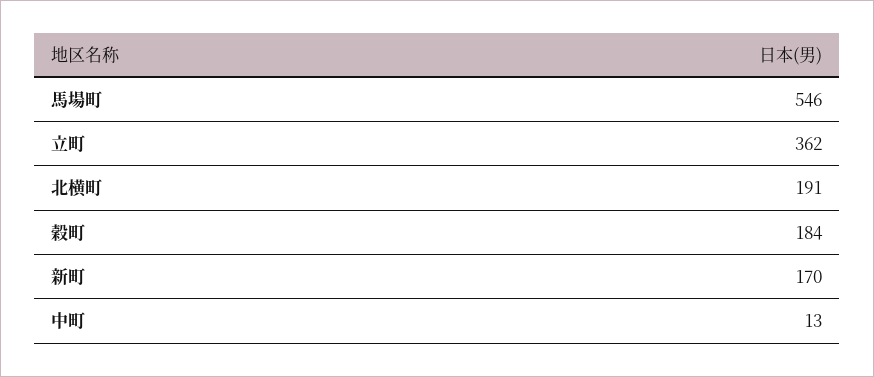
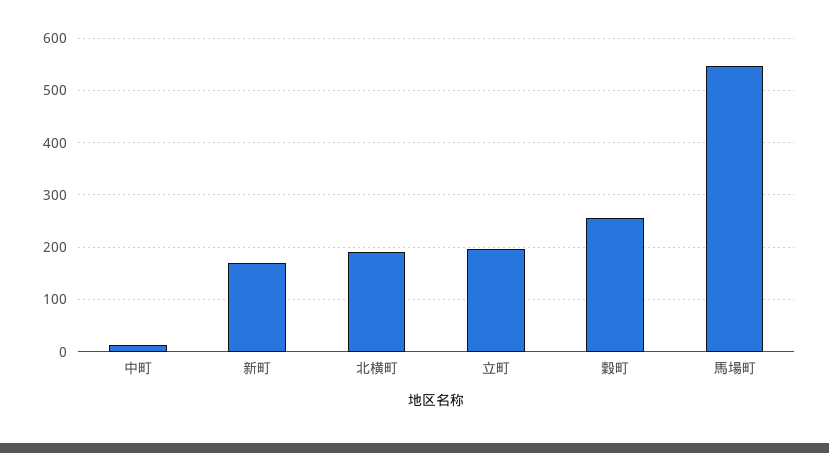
  {
    "馬場町": 546,
-   "立町": 362,
+   "立町": 200,
    "北横町": 191,
-   "穀町": 184,
+   "穀町": 260,
    "新町": 170,
    "中町": 13
  }

